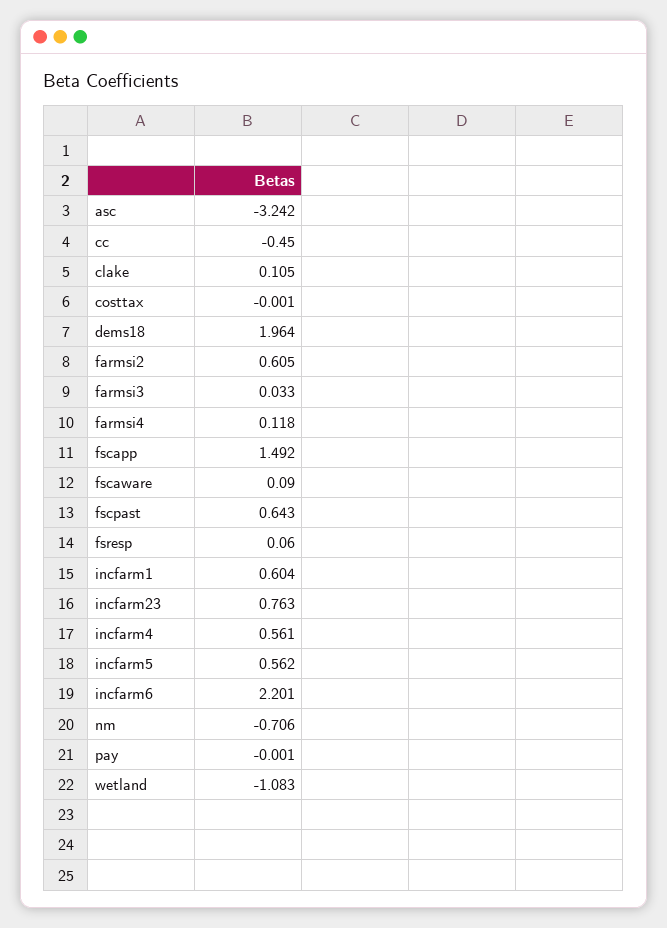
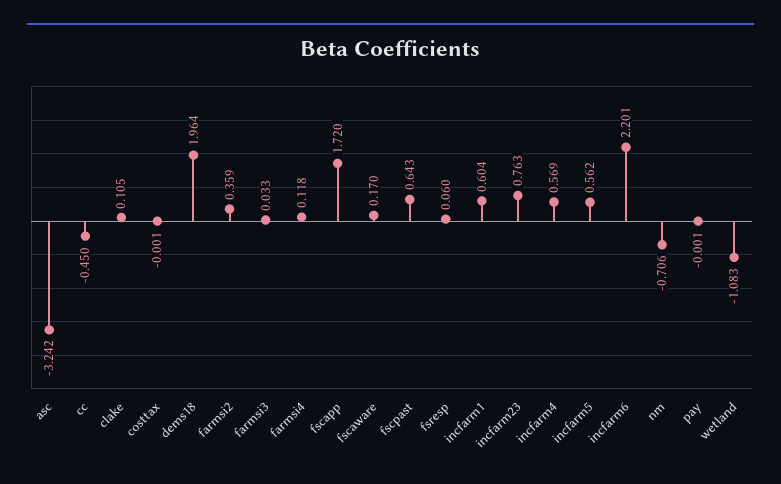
  {
    "asc": -3.242,
    "cc": -0.45,
    "clake": 0.105,
    "costtax": -0.001,
    "dems18": 1.964,
-   "farmsi2": 0.605,
+   "farmsi2": 0.359,
    "farmsi3": 0.033,
    "farmsi4": 0.118,
-   "fscapp": 1.492,
+   "fscapp": 1.72,
-   "fscaware": 0.09,
+   "fscaware": 0.17,
    "fscpast": 0.643,
    "fsresp": 0.06,
    "incfarm1": 0.604,
    "incfarm23": 0.763,
-   "incfarm4": 0.561,
+   "incfarm4": 0.569,
    "incfarm5": 0.562,
    "incfarm6": 2.201,
    "nm": -0.706,
    "pay": -0.001,
    "wetland": -1.083
  }

